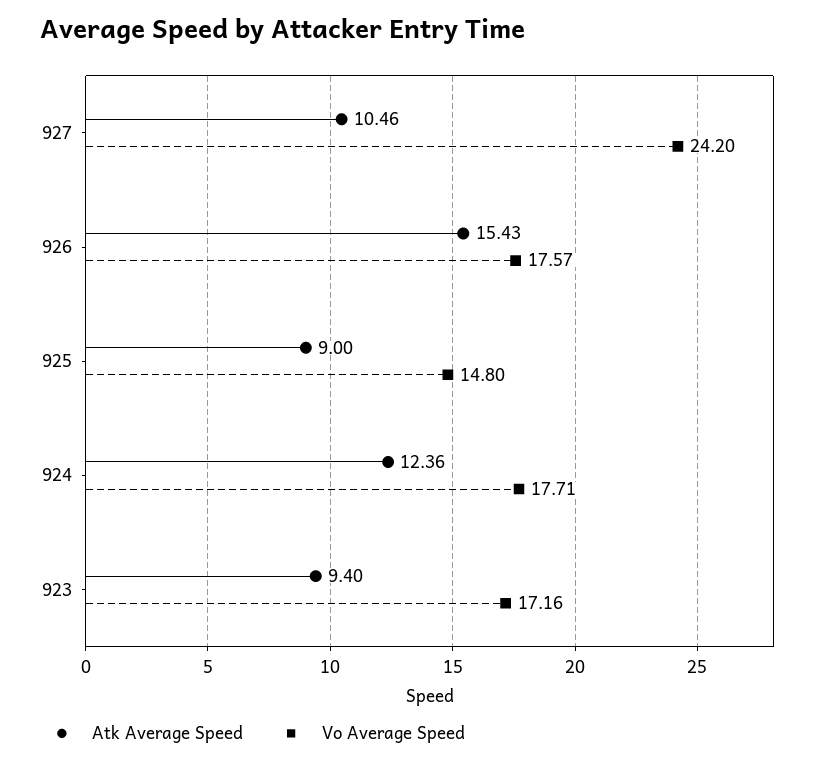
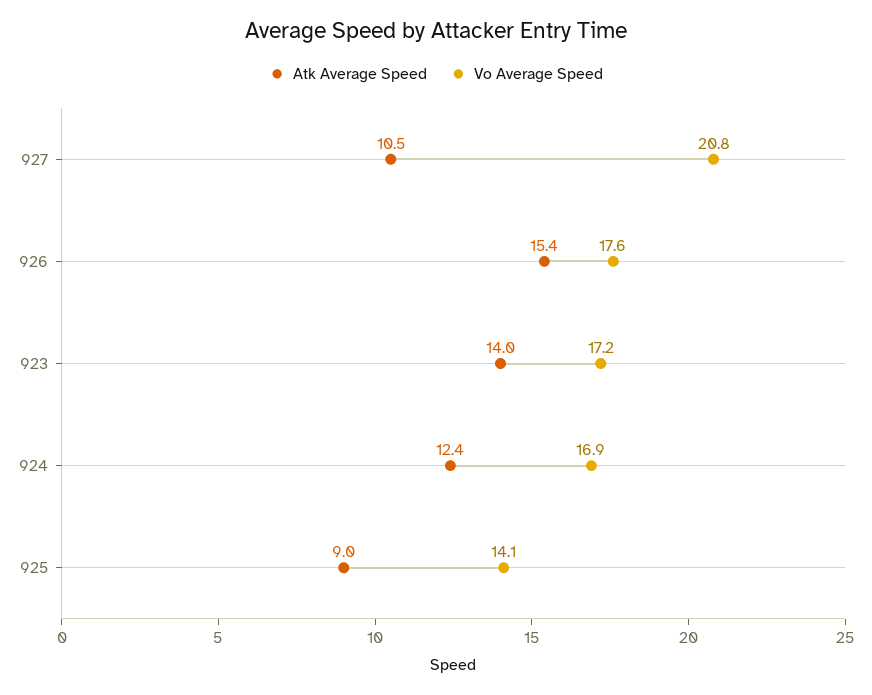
  {
    "Atk Average Speed": {
      "927": 10.46,
      "926": 15.43,
      "925": 9,
      "924": 12.36,
-     "923": 9.4
+     "923": 14
    },
    "Vo Average Speed": {
-     "927": 24.2,
+     "927": 20.8,
      "926": 17.57,
-     "925": 14.8,
+     "925": 14.1,
-     "924": 17.71,
+     "924": 16.9,
      "923": 17.16
    }
  }

